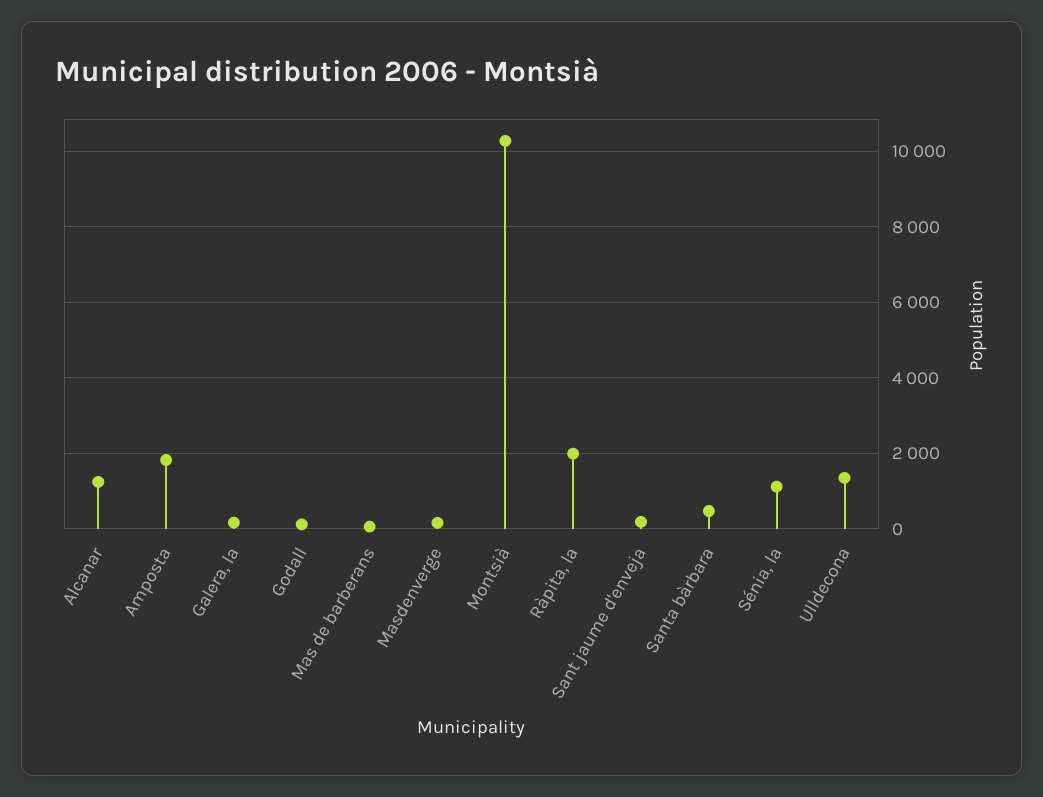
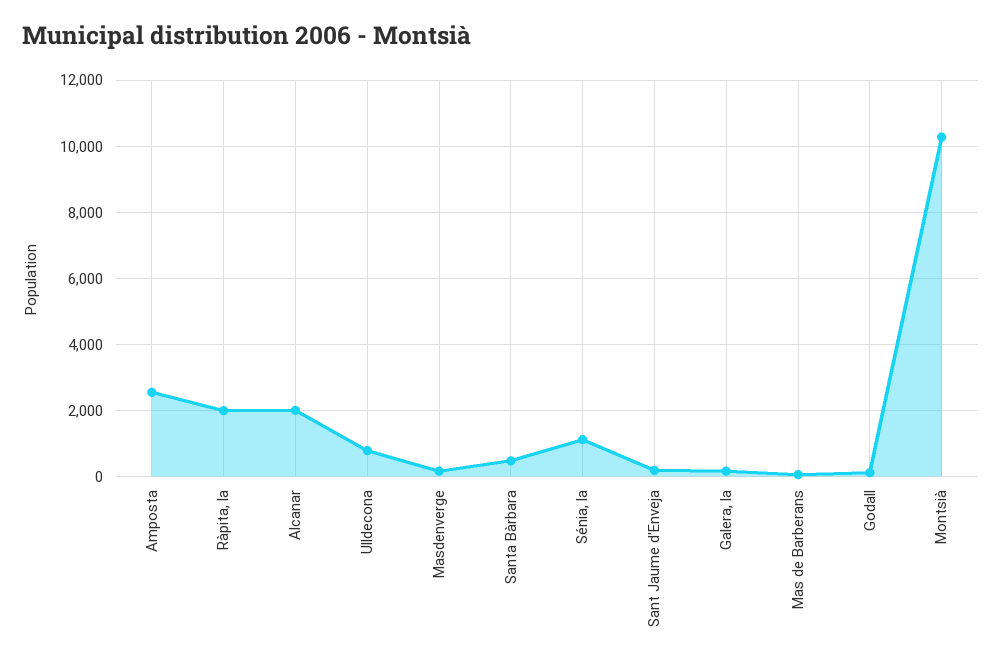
  {
-   "Alcanar": 1200,
+   "Alcanar": 2000,
-   "Amposta": 1800,
+   "Amposta": 2600,
    "Galera, la": 200,
    "Godall": 200,
    "Mas de barberans": 0,
    "Masdenverge": 200,
    "Montsià": 10200,
    "Ràpita, la": 2000,
    "Sant jaume d'enveja": 200,
    "Santa bàrbara": 400,
    "Sénia, la": 1200,
-   "Ulldecona": 1400
+   "Ulldecona": 800
  }

